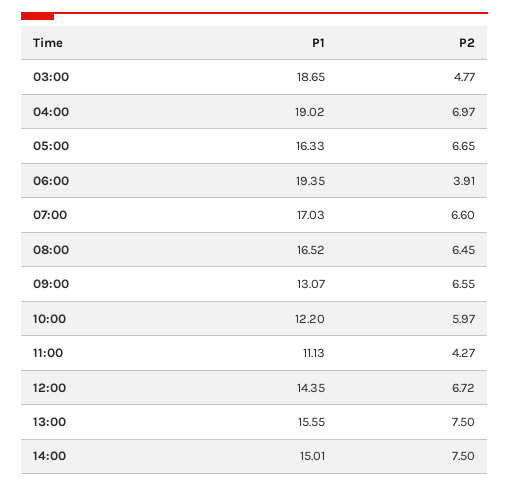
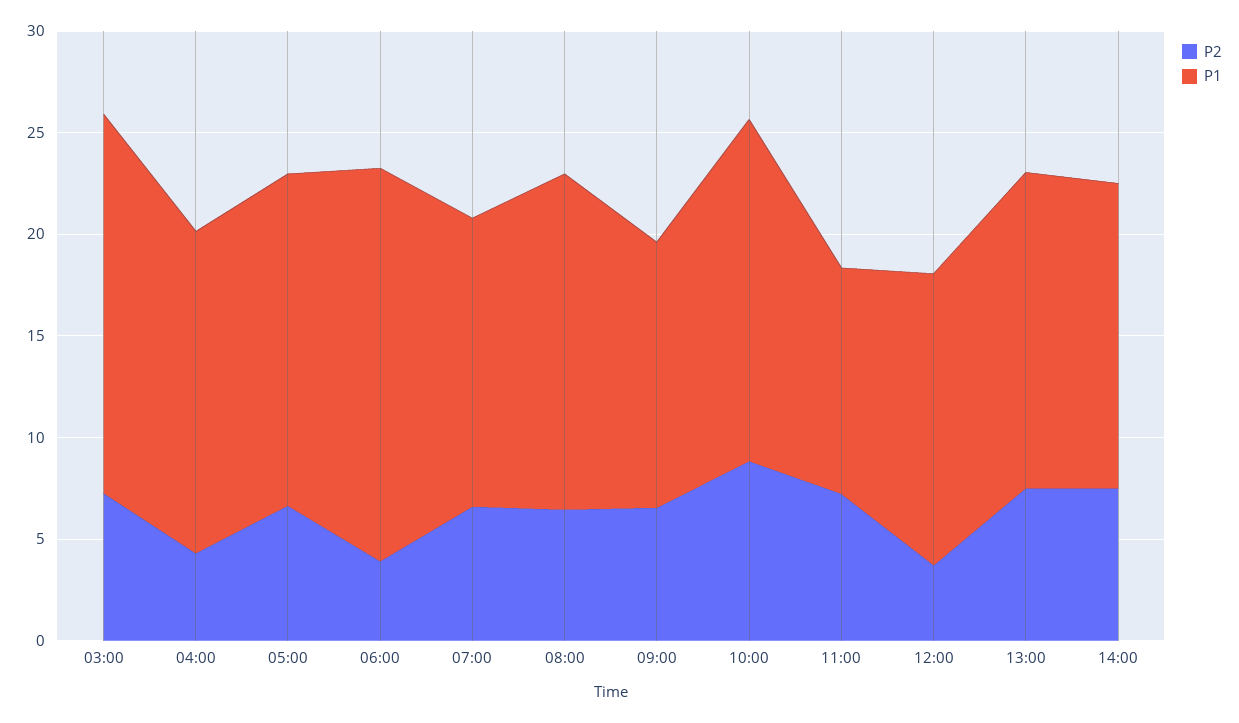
  {
    "P1": {
      "03:00": 18.65,
-     "04:00": 19.02,
+     "04:00": 16,
      "05:00": 16.33,
      "06:00": 19.35,
-     "07:00": 17.03,
+     "07:00": 14,
      "08:00": 16.52,
      "09:00": 13.07,
-     "10:00": 12.2,
+     "10:00": 17,
      "11:00": 11.13,
      "12:00": 14.35,
      "13:00": 15.55,
      "14:00": 15.01
    },
    "P2": {
-     "03:00": 4.77,
+     "03:00": 7,
-     "04:00": 6.97,
+     "04:00": 4,
      "05:00": 6.65,
      "06:00": 3.91,
      "07:00": 6.6,
      "08:00": 6.45,
      "09:00": 6.55,
-     "10:00": 5.97,
+     "10:00": 9,
-     "11:00": 4.27,
+     "11:00": 7,
-     "12:00": 6.72,
+     "12:00": 4,
      "13:00": 7.5,
      "14:00": 7.5
    }
  }

